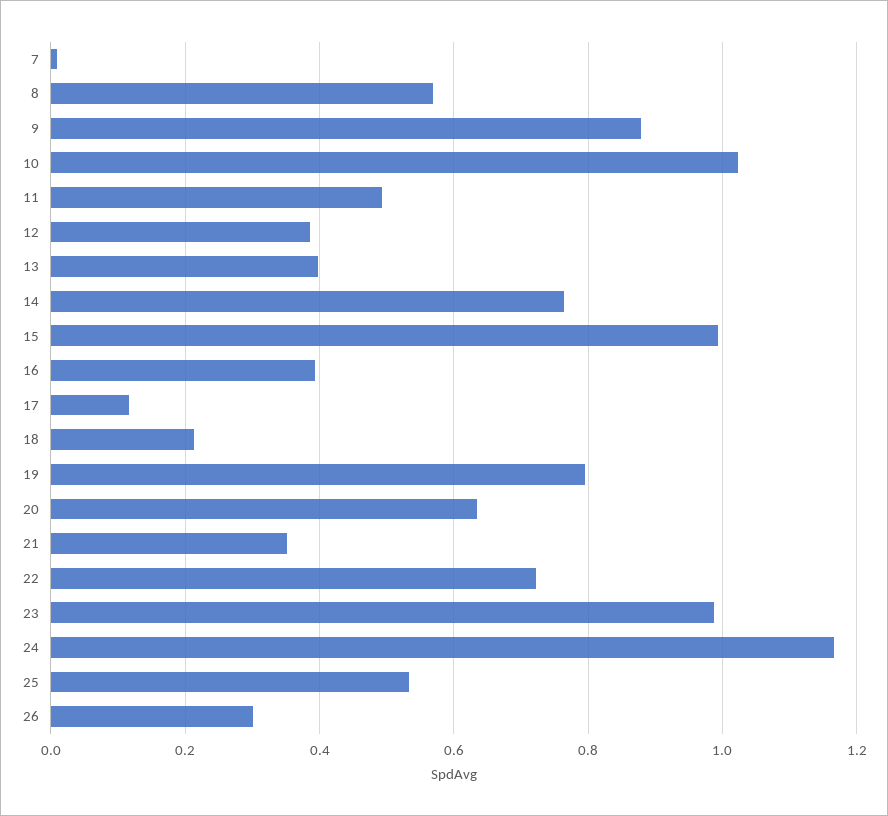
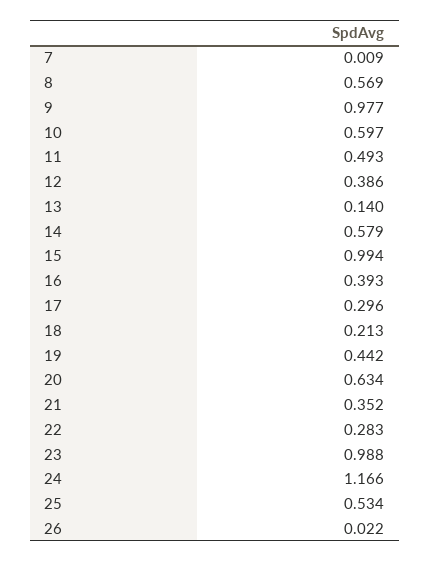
  {
    "7": 0.009,
    "8": 0.569,
-   "9": 0.88,
+   "9": 0.977,
-   "10": 1.02,
+   "10": 0.597,
    "11": 0.493,
    "12": 0.386,
-   "13": 0.4,
+   "13": 0.14,
-   "14": 0.76,
+   "14": 0.579,
    "15": 0.994,
    "16": 0.393,
-   "17": 0.12,
+   "17": 0.296,
    "18": 0.213,
-   "19": 0.8,
+   "19": 0.442,
    "20": 0.634,
    "21": 0.352,
-   "22": 0.72,
+   "22": 0.283,
    "23": 0.988,
    "24": 1.166,
    "25": 0.534,
-   "26": 0.3
+   "26": 0.022
  }

